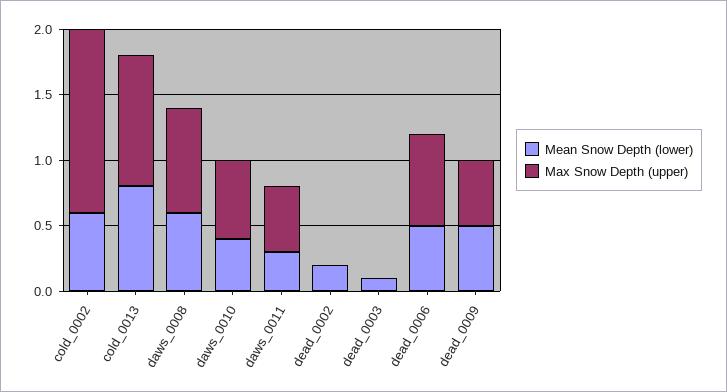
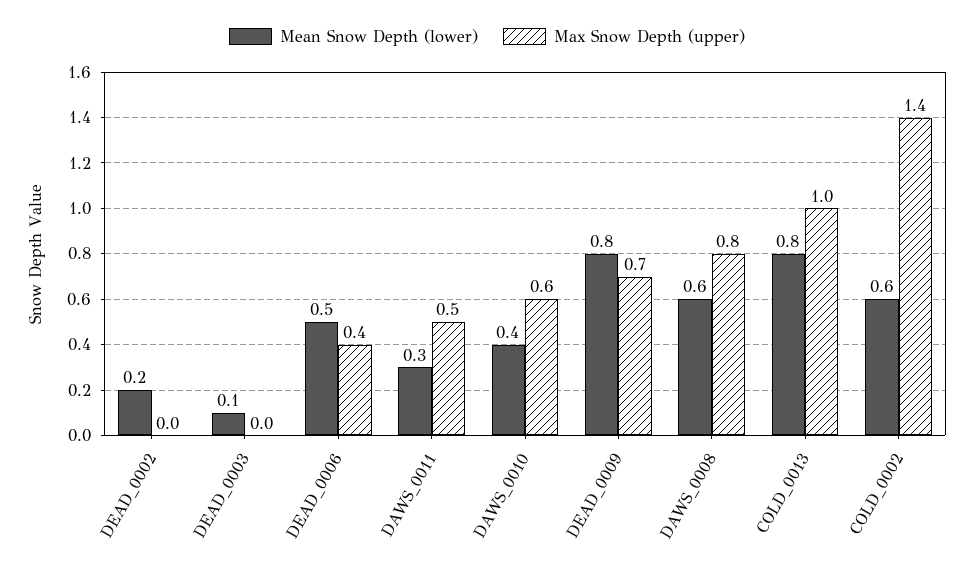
  {
    "Mean Snow Depth (lower)": {
      "cold_0002": 0.6,
      "cold_0013": 0.8,
      "daws_0008": 0.6,
      "daws_0010": 0.4,
      "daws_0011": 0.3,
      "dead_0002": 0.2,
      "dead_0003": 0.1,
      "dead_0006": 0.5,
-     "dead_0009": 0.5
+     "dead_0009": 0.8
    },
    "Max Snow Depth (upper)": {
      "cold_0002": 1.4,
      "cold_0013": 1,
      "daws_0008": 0.8,
      "daws_0010": 0.6,
      "daws_0011": 0.5,
      "dead_0002": 0,
      "dead_0003": 0,
-     "dead_0006": 0.7,
+     "dead_0006": 0.4,
-     "dead_0009": 0.5
+     "dead_0009": 0.7
    }
  }

